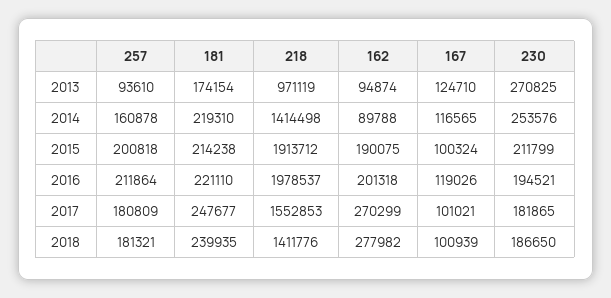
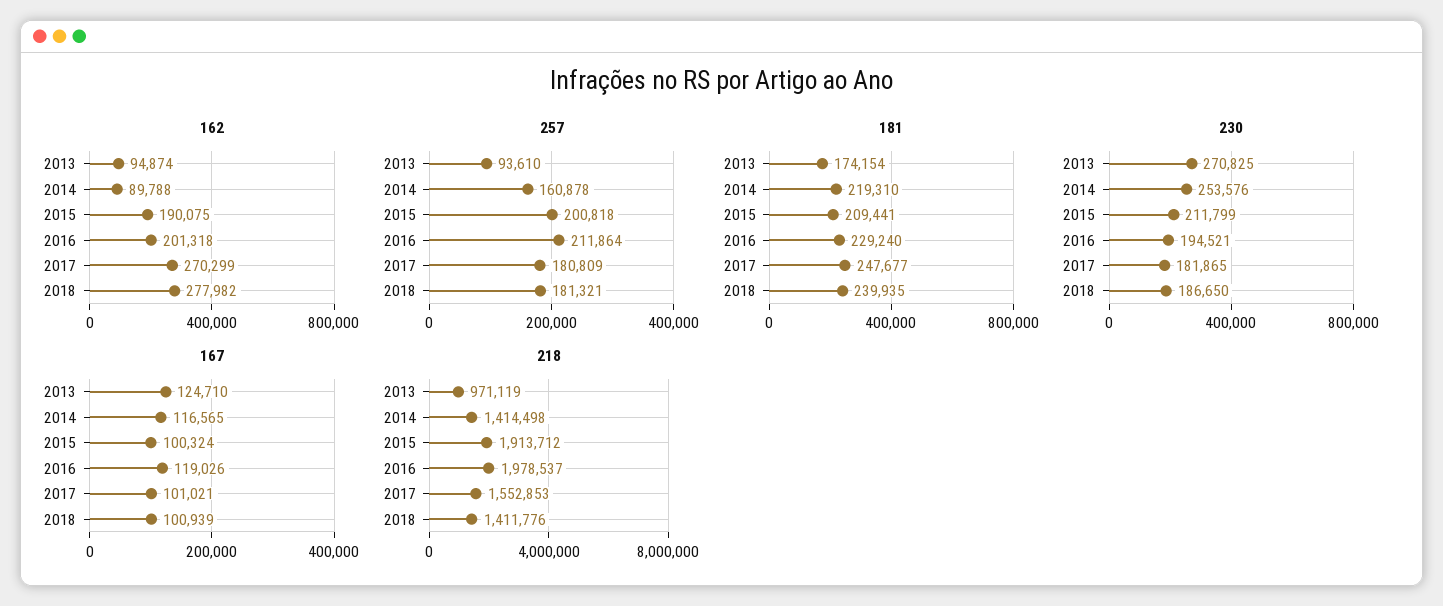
  {
    "257": {
      "2013": 93610,
      "2014": 160878,
      "2015": 200818,
      "2016": 211864,
      "2017": 180809,
      "2018": 181321
    },
    "181": {
      "2013": 174154,
      "2014": 219310,
-     "2015": 214238,
+     "2015": 209441,
-     "2016": 221110,
+     "2016": 229240,
      "2017": 247677,
      "2018": 239935
    },
    "218": {
      "2013": 971119,
      "2014": 1414498,
      "2015": 1913712,
      "2016": 1978537,
      "2017": 1552853,
      "2018": 1411776
    },
    "162": {
      "2013": 94874,
      "2014": 89788,
      "2015": 190075,
      "2016": 201318,
      "2017": 270299,
      "2018": 277982
    },
    "167": {
      "2013": 124710,
      "2014": 116565,
      "2015": 100324,
      "2016": 119026,
      "2017": 101021,
      "2018": 100939
    },
    "230": {
      "2013": 270825,
      "2014": 253576,
      "2015": 211799,
      "2016": 194521,
      "2017": 181865,
      "2018": 186650
    }
  }

